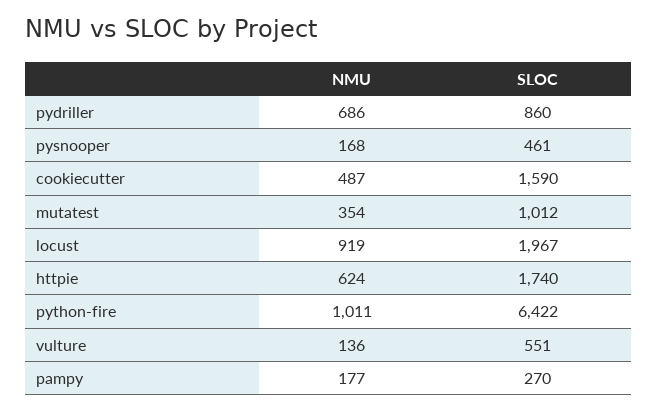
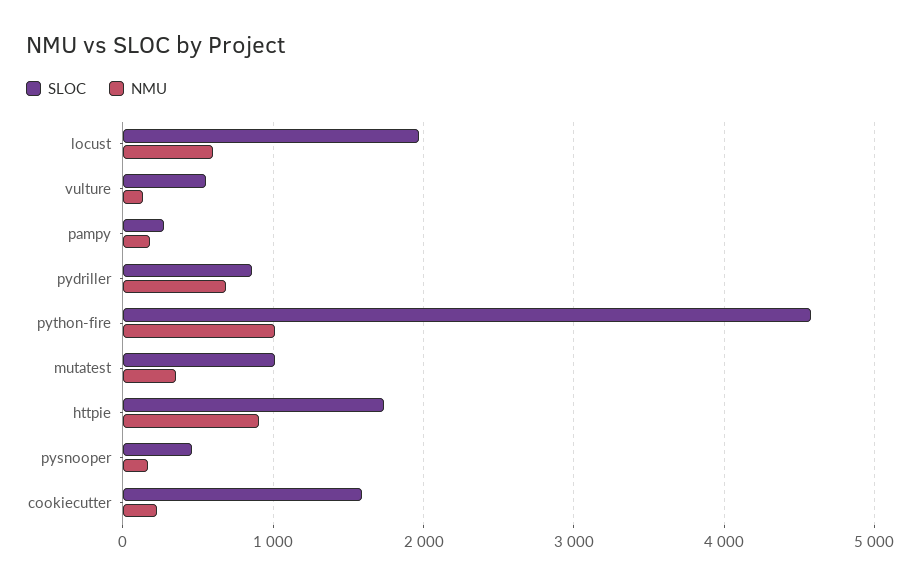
  {
    "NMU": {
      "pydriller": 686,
      "pysnooper": 168,
-     "cookiecutter": 487,
+     "cookiecutter": 200,
      "mutatest": 354,
-     "locust": 919,
+     "locust": 600,
-     "httpie": 624,
+     "httpie": 900,
      "python-fire": 1011,
      "vulture": 136,
      "pampy": 177
    },
    "SLOC": {
      "pydriller": 860,
      "pysnooper": 461,
      "cookiecutter": 1590,
      "mutatest": 1012,
      "locust": 1967,
      "httpie": 1740,
-     "python-fire": 6422,
+     "python-fire": 4600,
      "vulture": 551,
      "pampy": 270
    }
  }

